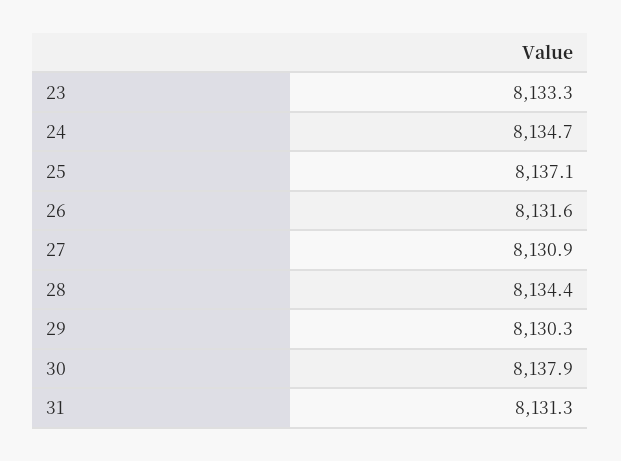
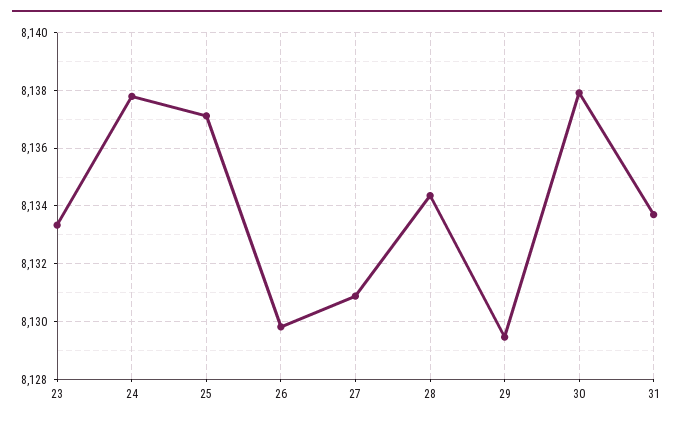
  {
    "23": 8133.3,
-   "24": 8134.7,
+   "24": 8137.75,
    "25": 8137.1,
-   "26": 8131.6,
+   "26": 8129.75,
    "27": 8130.9,
    "28": 8134.4,
-   "29": 8130.3,
+   "29": 8129.5,
    "30": 8137.9,
-   "31": 8131.3
+   "31": 8133.75
  }

